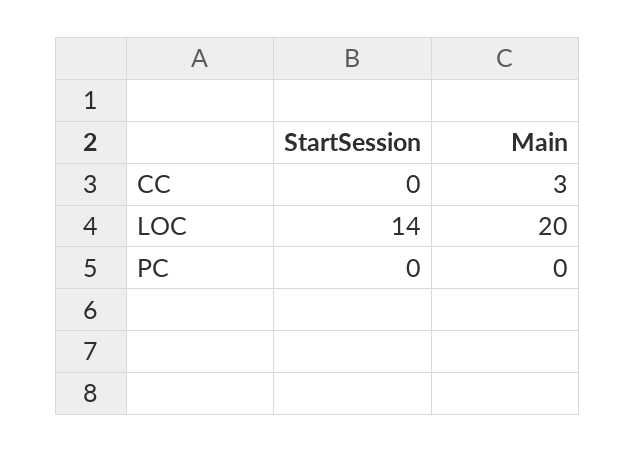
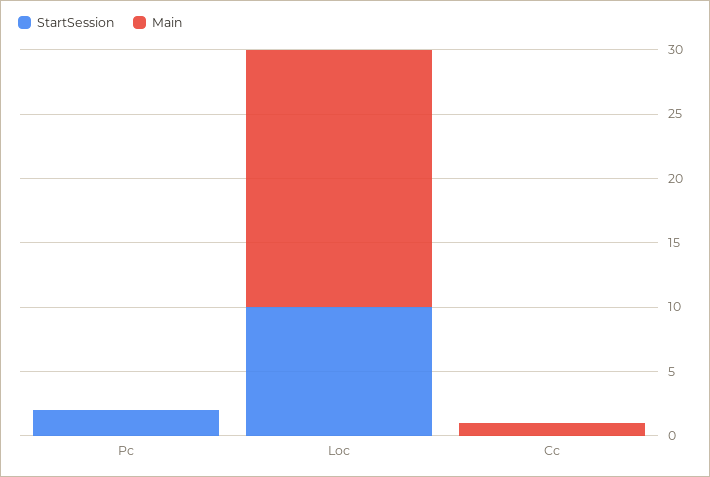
  {
    "StartSession": {
      "CC": 0,
-     "LOC": 14,
+     "LOC": 10,
-     "PC": 0
+     "PC": 2
    },
    "Main": {
-     "CC": 3,
+     "CC": 1,
      "LOC": 20,
      "PC": 0
    }
  }

